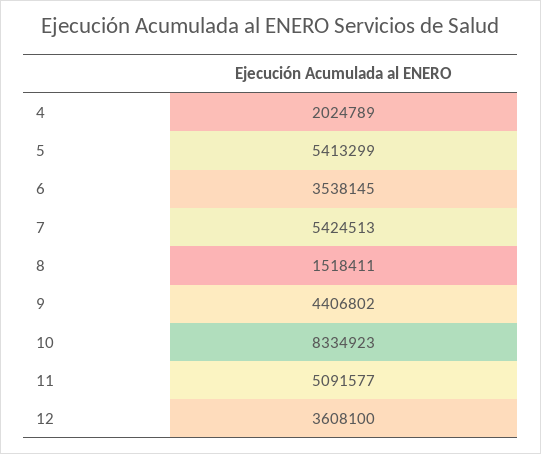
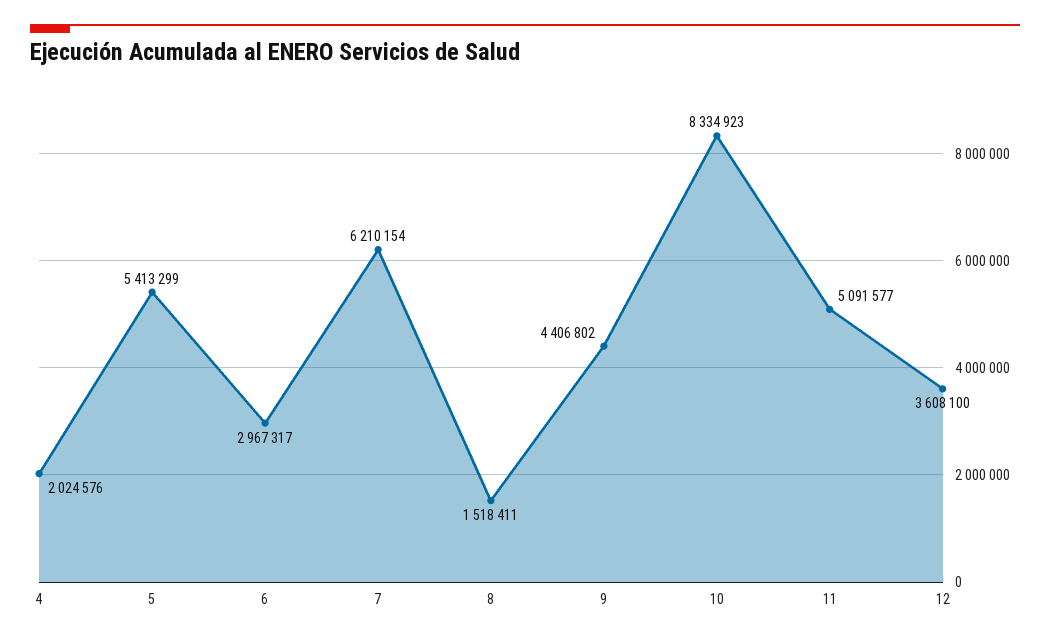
  {
-   "4": 2024789,
+   "4": 2024576,
    "5": 5413299,
-   "6": 3538145,
+   "6": 2967317,
-   "7": 5424513,
+   "7": 6210154,
    "8": 1518411,
    "9": 4406802,
    "10": 8334923,
    "11": 5091577,
    "12": 3608100
  }

